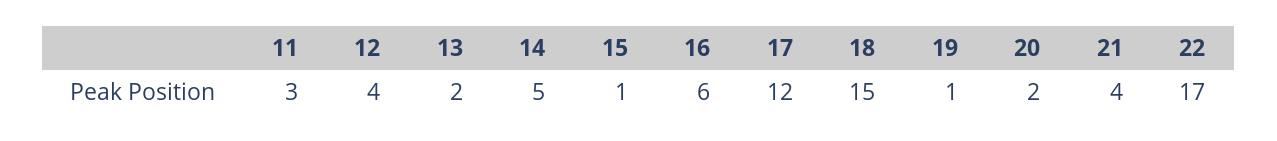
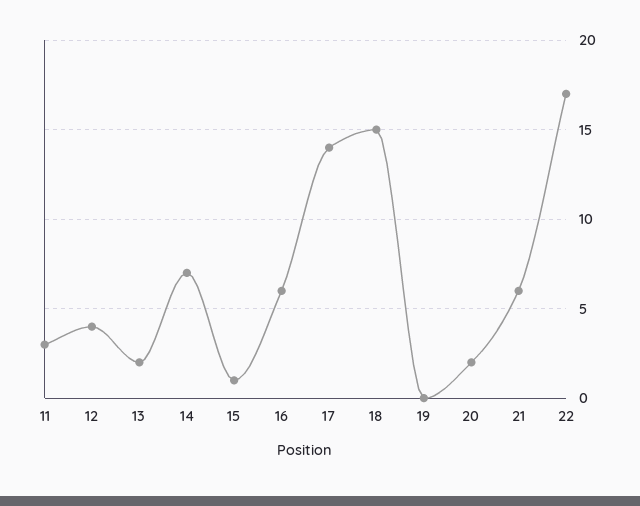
  {
    "11": 3,
    "12": 4,
    "13": 2,
-   "14": 5,
+   "14": 7,
    "15": 1,
    "16": 6,
-   "17": 12,
+   "17": 14,
    "18": 15,
-   "19": 1,
+   "19": 0,
    "20": 2,
-   "21": 4,
+   "21": 6,
    "22": 17
  }

